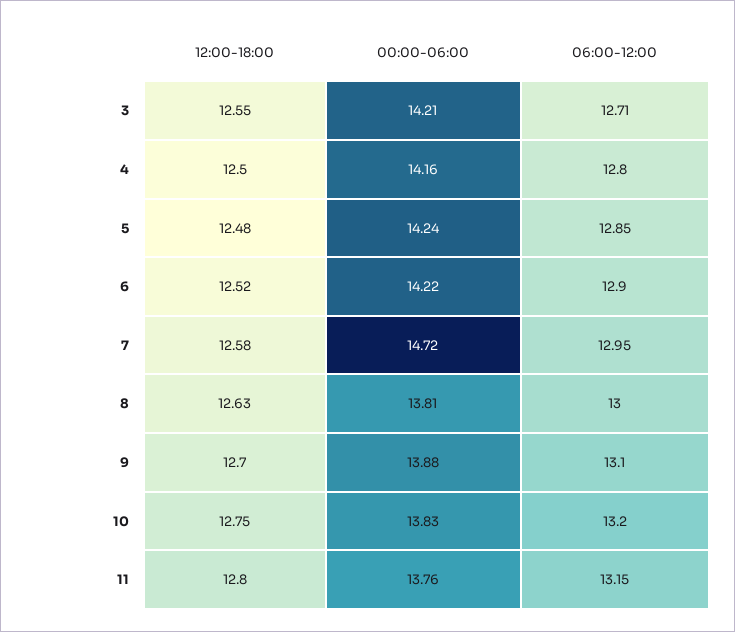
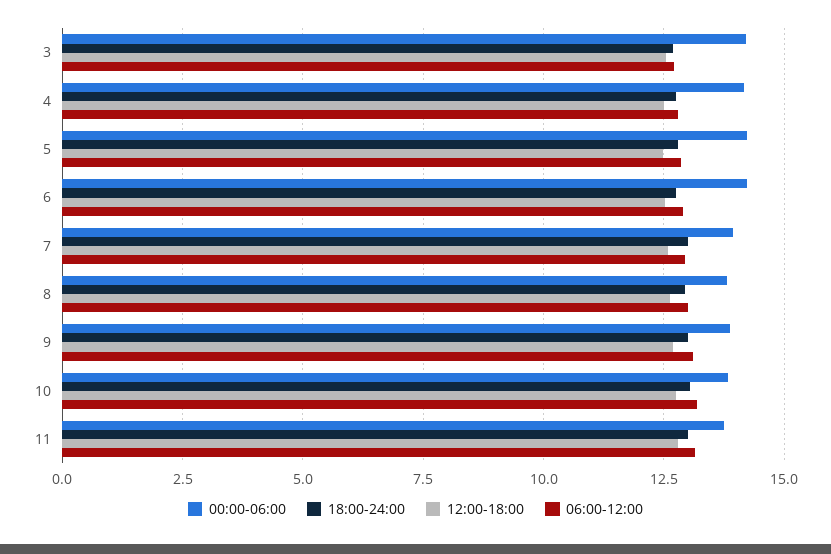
  {
    "12:00-18:00": {
      "3": 12.55,
      "4": 12.5,
      "5": 12.48,
      "6": 12.52,
      "7": 12.58,
      "8": 12.63,
      "9": 12.7,
      "10": 12.75,
      "11": 12.8
    },
    "00:00-06:00": {
      "3": 14.21,
      "4": 14.16,
      "5": 14.24,
      "6": 14.22,
-     "7": 14.72,
+     "7": 14,
      "8": 13.81,
      "9": 13.88,
      "10": 13.83,
      "11": 13.76
    },
    "06:00-12:00": {
      "3": 12.71,
      "4": 12.8,
      "5": 12.85,
      "6": 12.9,
      "7": 12.95,
      "8": 13,
      "9": 13.1,
      "10": 13.2,
      "11": 13.15
-   }
+   },
+   "18:00-24:00": {
+     "3": 12.75,
+     "4": 12.75,
+     "5": 12.75,
+     "6": 12.75,
+     "7": 13,
+     "8": 13,
+     "9": 13,
+     "10": 13,
+     "11": 13
+   }
  }

